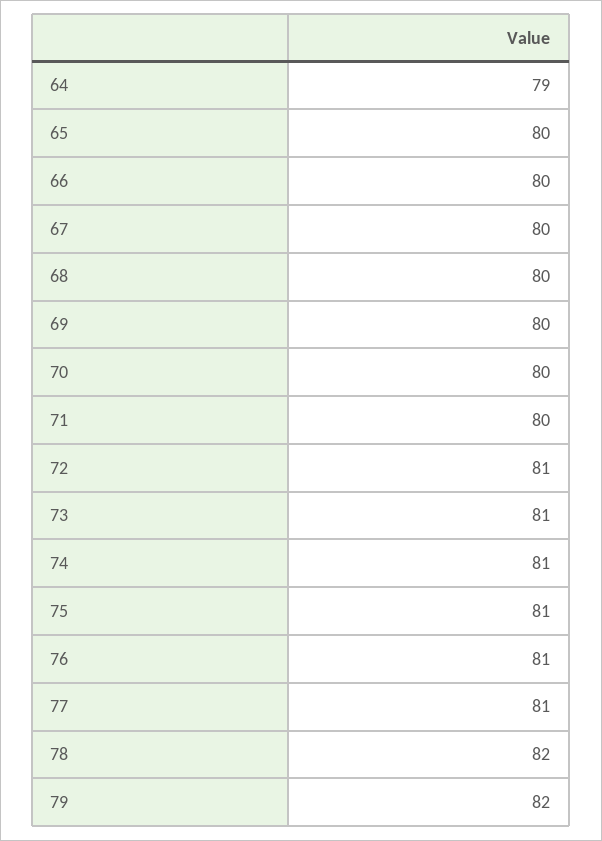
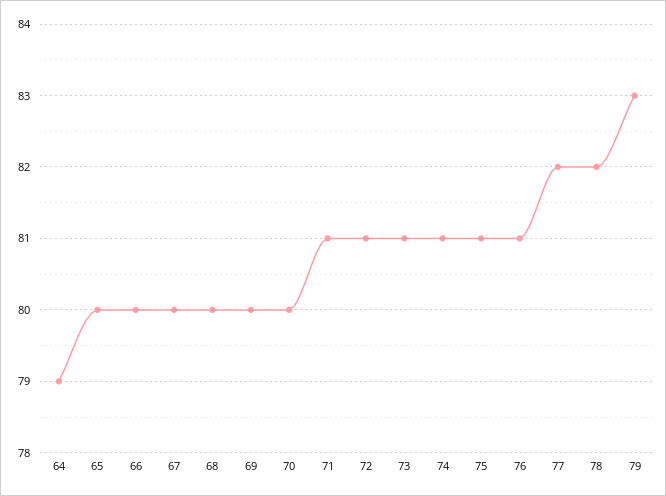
  {
    "64": 79,
    "65": 80,
    "66": 80,
    "67": 80,
    "68": 80,
    "69": 80,
    "70": 80,
-   "71": 80,
+   "71": 81,
    "72": 81,
    "73": 81,
    "74": 81,
    "75": 81,
    "76": 81,
-   "77": 81,
+   "77": 82,
    "78": 82,
-   "79": 82
+   "79": 83
  }

